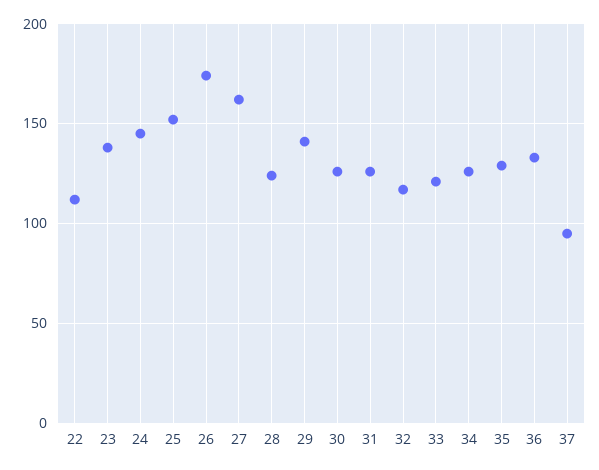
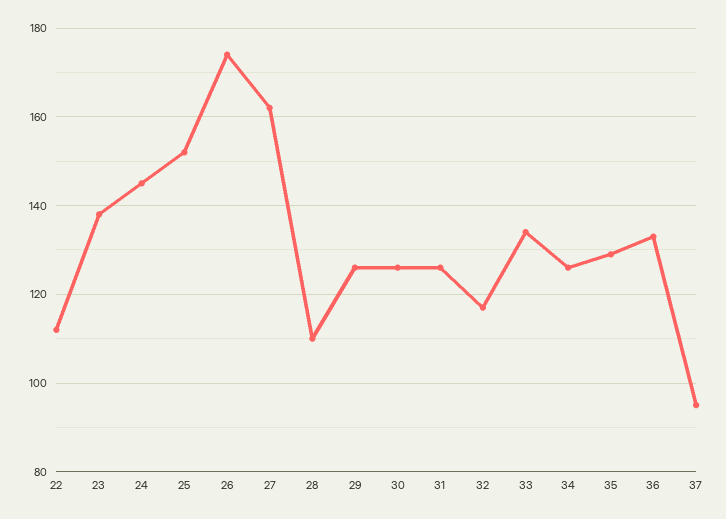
  {
    "22": 110,
    "23": 140,
    "24": 145,
    "25": 150,
    "26": 175,
    "27": 160,
-   "28": 125,
+   "28": 110,
-   "29": 140,
+   "29": 125,
    "30": 125,
    "31": 125,
    "32": 115,
-   "33": 120,
+   "33": 135,
    "34": 125,
    "35": 130,
    "36": 135,
    "37": 95
  }

